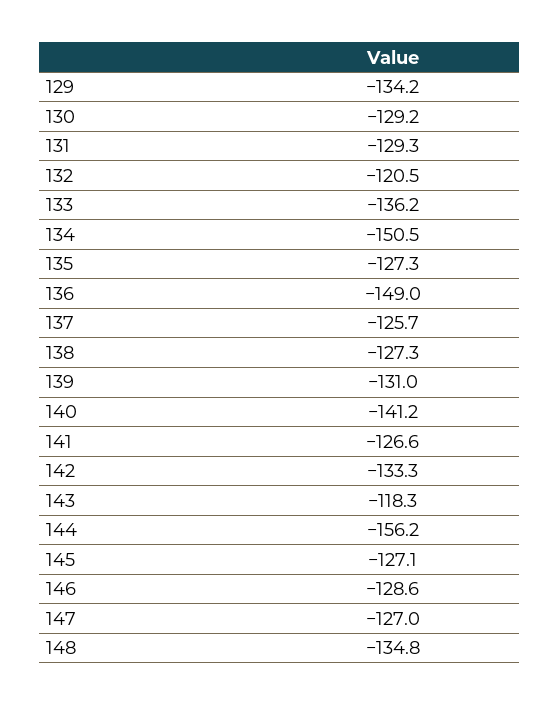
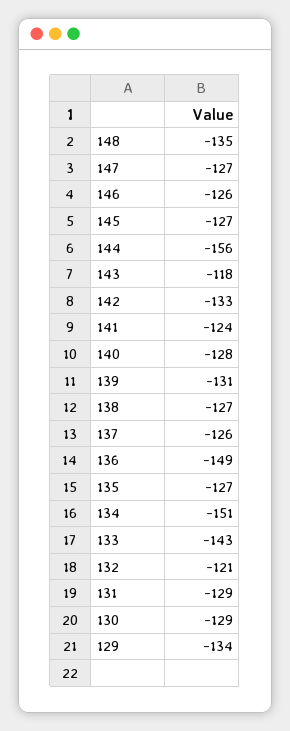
  {
    "129": -134.2,
    "130": -129.2,
    "131": -129.3,
    "132": -120.5,
-   "133": -136.2,
+   "133": -143,
    "134": -150.5,
    "135": -127.3,
    "136": -149,
    "137": -125.7,
    "138": -127.3,
    "139": -131,
-   "140": -141.2,
+   "140": -128,
-   "141": -126.6,
+   "141": -124,
    "142": -133.3,
    "143": -118.3,
    "144": -156.2,
    "145": -127.1,
-   "146": -128.6,
+   "146": -126,
    "147": -127,
    "148": -134.8
  }

